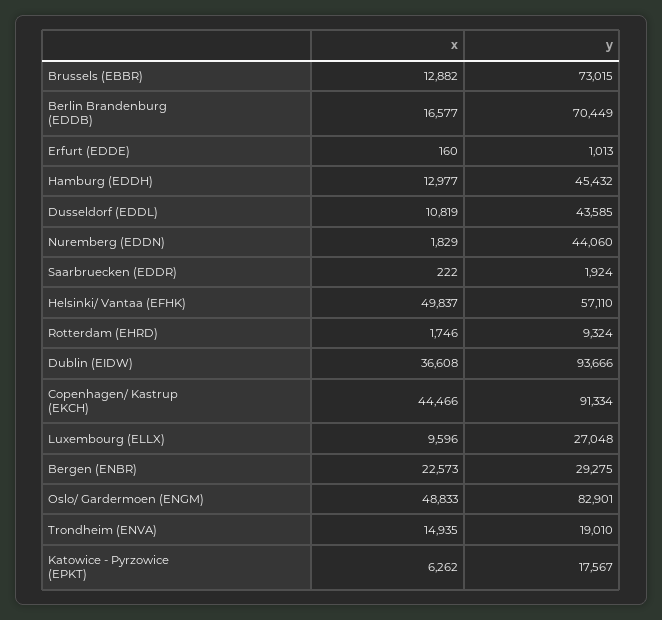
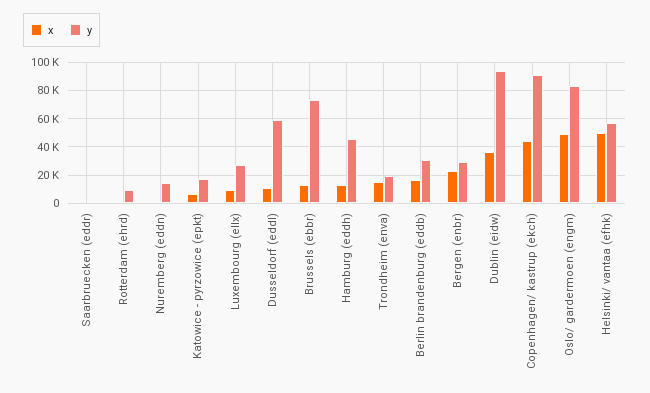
  {
    "x": {
      "Brussels (EBBR)": 12882,
      "Berlin Brandenburg (EDDB)": 16577,
-     "Erfurt (EDDE)": 160,
      "Hamburg (EDDH)": 12977,
      "Dusseldorf (EDDL)": 10819,
      "Nuremberg (EDDN)": 1829,
      "Saarbruecken (EDDR)": 222,
      "Helsinki/ Vantaa (EFHK)": 49837,
      "Rotterdam (EHRD)": 1746,
      "Dublin (EIDW)": 36608,
      "Copenhagen/ Kastrup (EKCH)": 44466,
      "Luxembourg (ELLX)": 9596,
      "Bergen (ENBR)": 22573,
      "Oslo/ Gardermoen (ENGM)": 48833,
      "Trondheim (ENVA)": 14935,
      "Katowice - Pyrzowice (EPKT)": 6262
    },
    "y": {
      "Brussels (EBBR)": 73015,
-     "Berlin Brandenburg (EDDB)": 70449,
+     "Berlin Brandenburg (EDDB)": 30000,
-     "Erfurt (EDDE)": 1013,
      "Hamburg (EDDH)": 45432,
-     "Dusseldorf (EDDL)": 43585,
+     "Dusseldorf (EDDL)": 60000,
-     "Nuremberg (EDDN)": 44060,
+     "Nuremberg (EDDN)": 15000,
      "Saarbruecken (EDDR)": 1924,
      "Helsinki/ Vantaa (EFHK)": 57110,
      "Rotterdam (EHRD)": 9324,
      "Dublin (EIDW)": 93666,
      "Copenhagen/ Kastrup (EKCH)": 91334,
      "Luxembourg (ELLX)": 27048,
      "Bergen (ENBR)": 29275,
      "Oslo/ Gardermoen (ENGM)": 82901,
      "Trondheim (ENVA)": 19010,
      "Katowice - Pyrzowice (EPKT)": 17567
    }
  }

